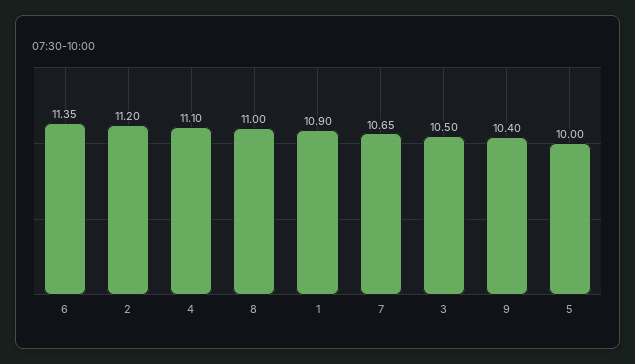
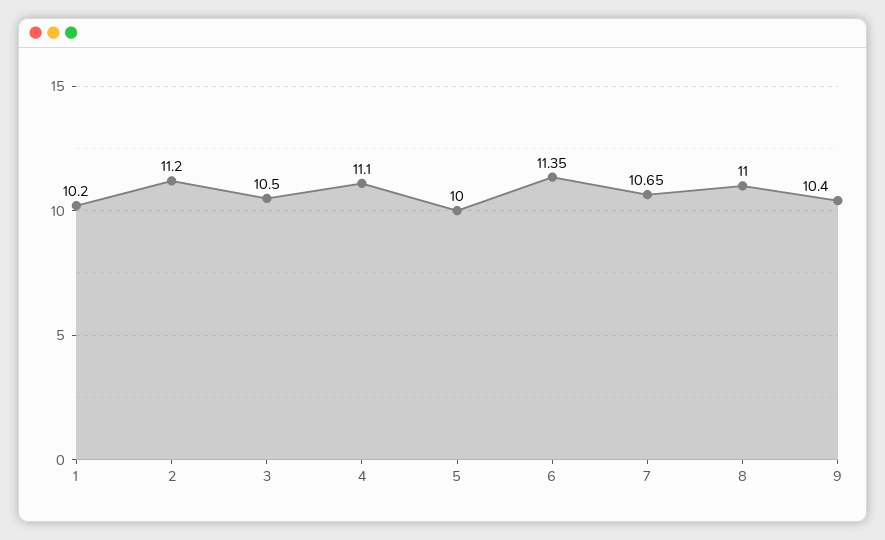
  {
    "6": 11.35,
    "2": 11.2,
    "4": 11.1,
    "8": 11,
-   "1": 10.9,
+   "1": 10.2,
    "7": 10.65,
    "3": 10.5,
    "9": 10.4,
    "5": 10
  }

